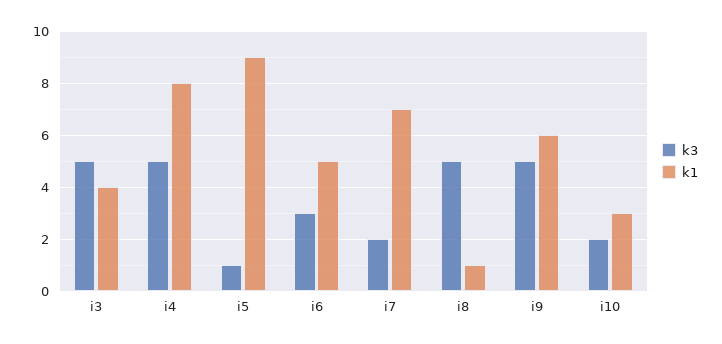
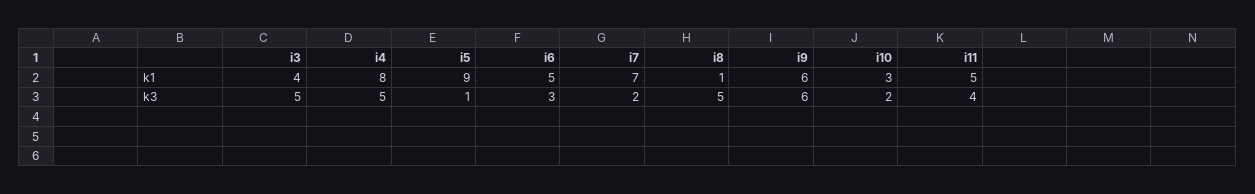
  {
    "k3": {
      "i3": 5,
      "i4": 5,
      "i5": 1,
      "i6": 3,
      "i7": 2,
      "i8": 5,
-     "i9": 5,
+     "i9": 6,
-     "i10": 2
+     "i10": 2,
+     "i11": 4
    },
    "k1": {
      "i3": 4,
      "i4": 8,
      "i5": 9,
      "i6": 5,
      "i7": 7,
      "i8": 1,
      "i9": 6,
-     "i10": 3
+     "i10": 3,
+     "i11": 5
    }
  }

